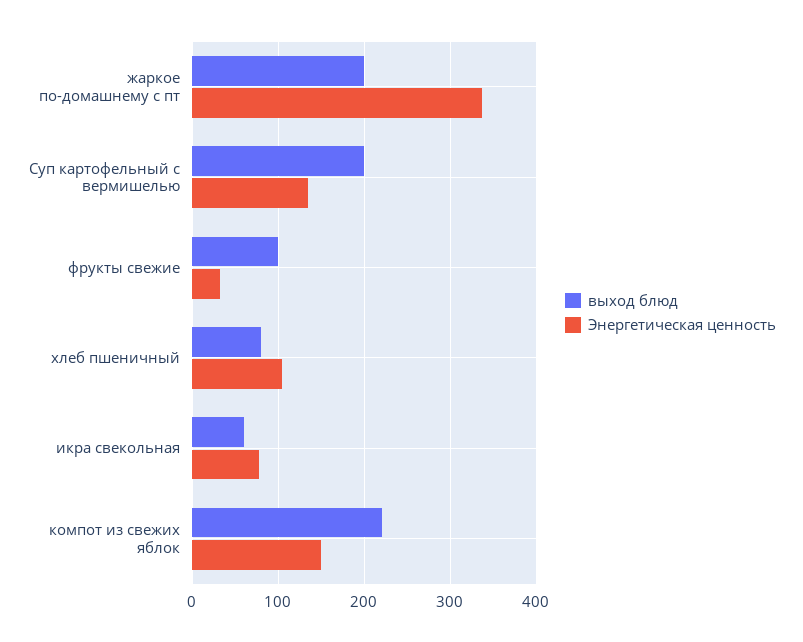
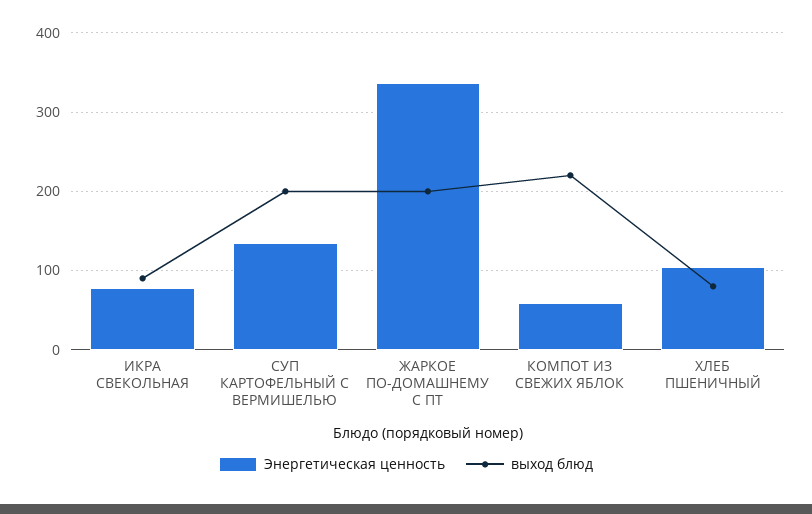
  {
    "выход блюд": {
      "жаркое по-домашнему с пт": 200,
      "Суп картофельный с вермишелью": 200,
-     "фрукты свежие": 100,
      "хлеб пшеничный": 80,
-     "икра свекольная": 60,
+     "икра свекольная": 90,
      "компот из свежих яблок": 220
    },
    "Энергетическая ценность": {
      "жаркое по-домашнему с пт": 340,
      "Суп картофельный с вермишелью": 130,
-     "фрукты свежие": 30,
      "хлеб пшеничный": 100,
      "икра свекольная": 80,
-     "компот из свежих яблок": 150
+     "компот из свежих яблок": 60
    }
  }

